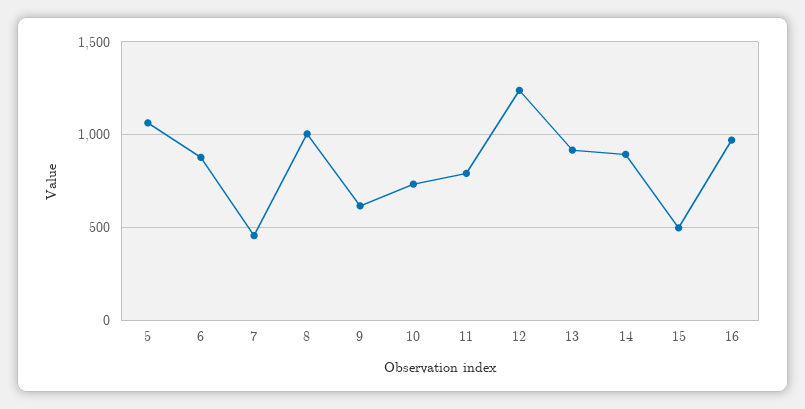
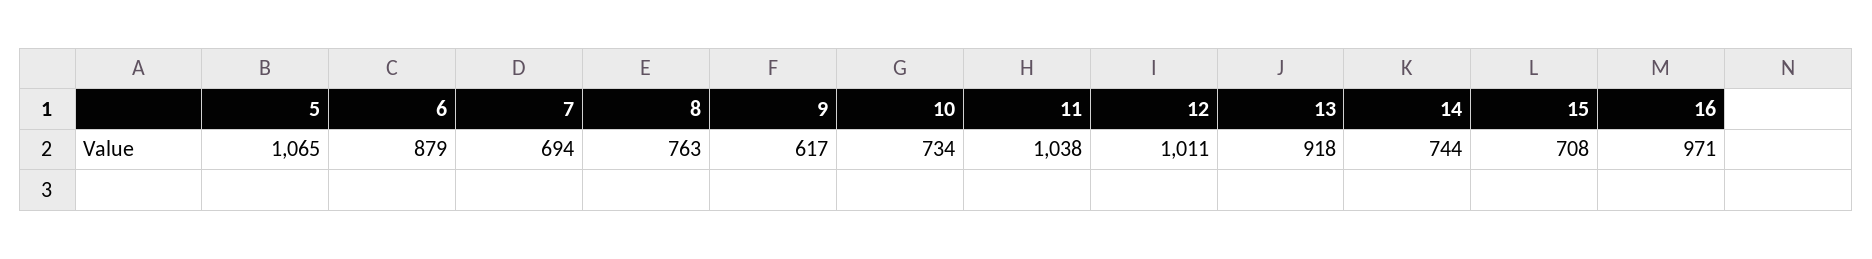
  {
    "5": 1065,
    "6": 879,
-   "7": 450,
+   "7": 694,
-   "8": 1000,
+   "8": 763,
    "9": 617,
    "10": 734,
-   "11": 800,
+   "11": 1038,
-   "12": 1250,
+   "12": 1011,
    "13": 918,
-   "14": 900,
+   "14": 744,
-   "15": 500,
+   "15": 708,
    "16": 971
  }

